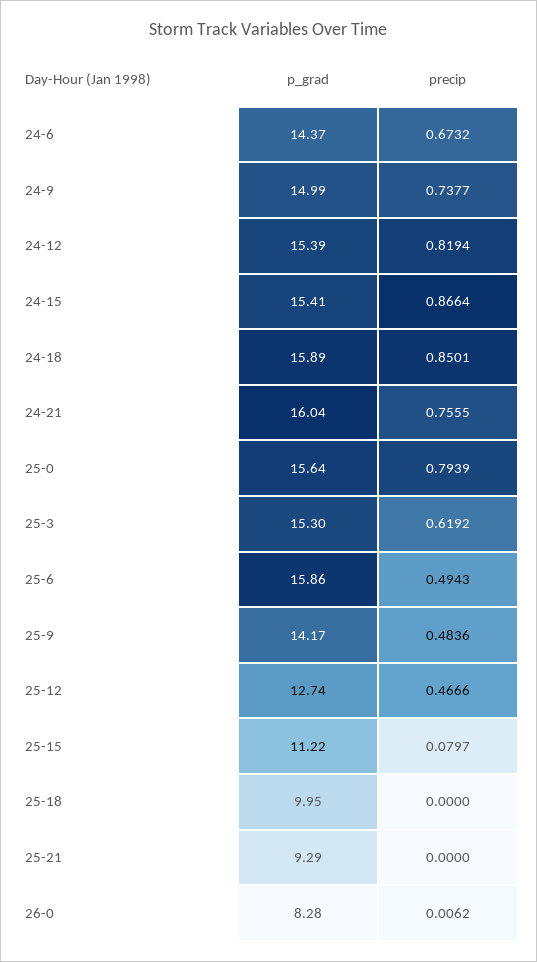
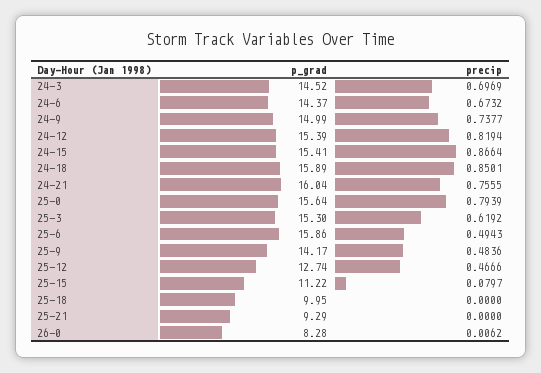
  {
    "p_grad": {
      "24-6": 14.37,
      "24-9": 14.99,
      "24-12": 15.39,
      "24-15": 15.41,
      "24-18": 15.89,
      "24-21": 16.04,
      "25-0": 15.64,
      "25-3": 15.3,
      "25-6": 15.86,
      "25-9": 14.17,
      "25-12": 12.74,
      "25-15": 11.22,
      "25-18": 9.95,
      "25-21": 9.29,
-     "26-0": 8.28
+     "26-0": 8.28,
+     "24-3": 14.52
    },
    "precip": {
      "24-6": 0.6732,
      "24-9": 0.7377,
      "24-12": 0.8194,
      "24-15": 0.8664,
      "24-18": 0.8501,
      "24-21": 0.7555,
      "25-0": 0.7939,
      "25-3": 0.6192,
      "25-6": 0.4943,
      "25-9": 0.4836,
      "25-12": 0.4666,
      "25-15": 0.0797,
      "25-18": 0,
      "25-21": 0,
-     "26-0": 0.0062
+     "26-0": 0.0062,
+     "24-3": 0.6969
    }
  }

